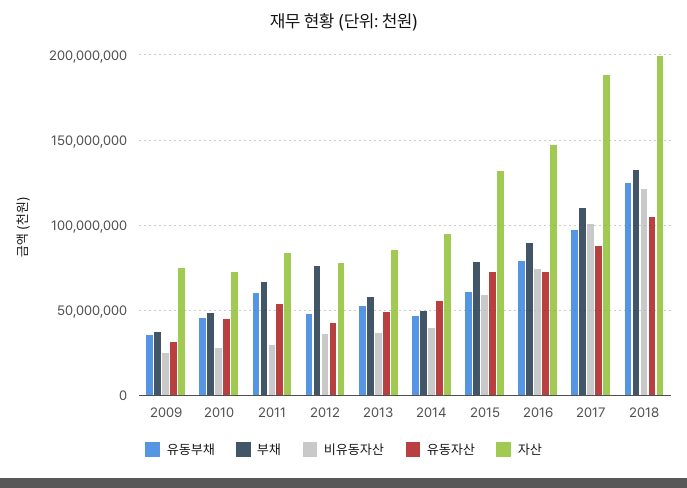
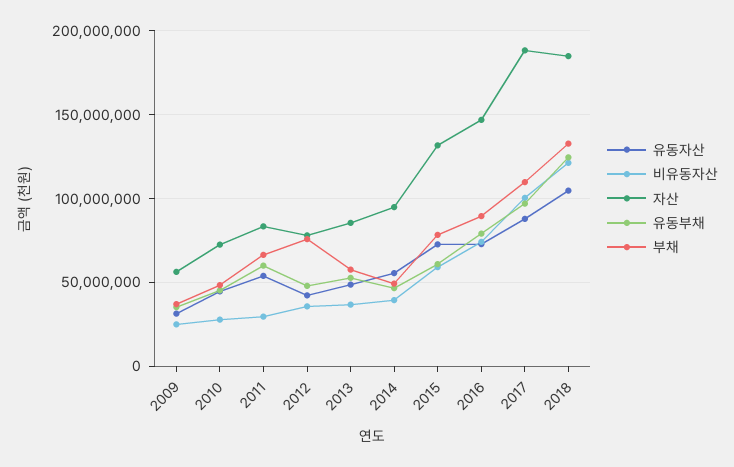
  {
    "유동부채": {
      "2009": 35000000,
      "2010": 45000000,
      "2011": 60000000,
      "2012": 50000000,
      "2013": 55000000,
      "2014": 45000000,
      "2015": 60000000,
      "2016": 80000000,
      "2017": 95000000,
      "2018": 125000000
    },
    "부채": {
      "2009": 35000000,
      "2010": 50000000,
      "2011": 65000000,
      "2012": 75000000,
      "2013": 60000000,
      "2014": 50000000,
      "2015": 80000000,
      "2016": 90000000,
      "2017": 110000000,
      "2018": 135000000
    },
    "비유동자산": {
      "2009": 25000000,
      "2010": 30000000,
      "2011": 30000000,
      "2012": 35000000,
      "2013": 35000000,
      "2014": 40000000,
      "2015": 60000000,
      "2016": 75000000,
      "2017": 100000000,
      "2018": 120000000
    },
    "유동자산": {
      "2009": 30000000,
      "2010": 45000000,
      "2011": 55000000,
      "2012": 40000000,
      "2013": 50000000,
      "2014": 55000000,
      "2015": 75000000,
      "2016": 75000000,
      "2017": 90000000,
      "2018": 105000000
    },
    "자산": {
-     "2009": 75000000,
+     "2009": 55000000,
      "2010": 70000000,
      "2011": 85000000,
      "2012": 80000000,
      "2013": 85000000,
      "2014": 95000000,
      "2015": 130000000,
      "2016": 145000000,
      "2017": 190000000,
-     "2018": 200000000
+     "2018": 185000000
    }
  }

